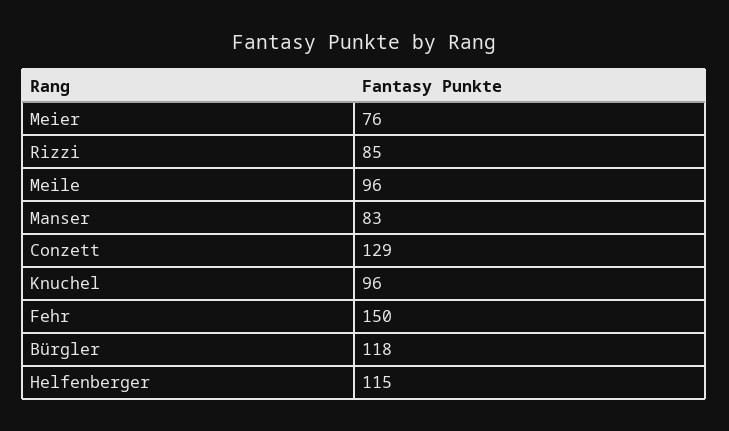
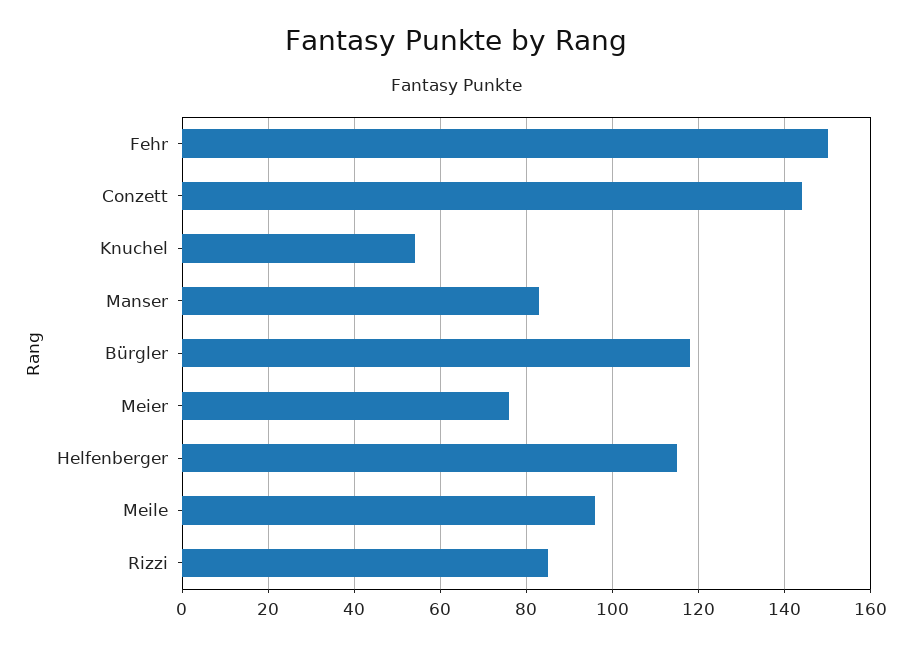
  {
    "Meier": 76,
    "Rizzi": 85,
    "Meile": 96,
    "Manser": 83,
-   "Conzett": 129,
+   "Conzett": 145,
-   "Knuchel": 96,
+   "Knuchel": 55,
    "Fehr": 150,
    "Bürgler": 118,
    "Helfenberger": 115
  }

